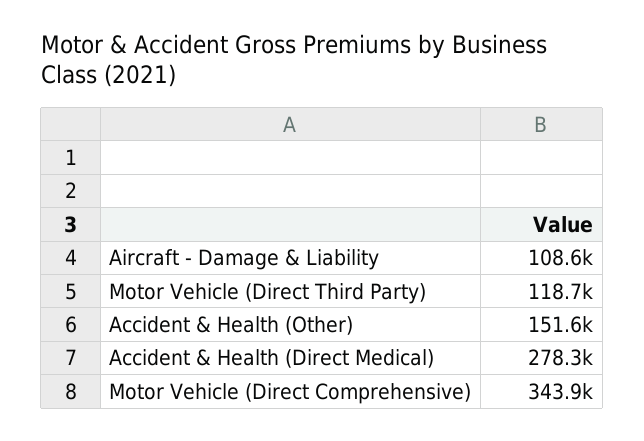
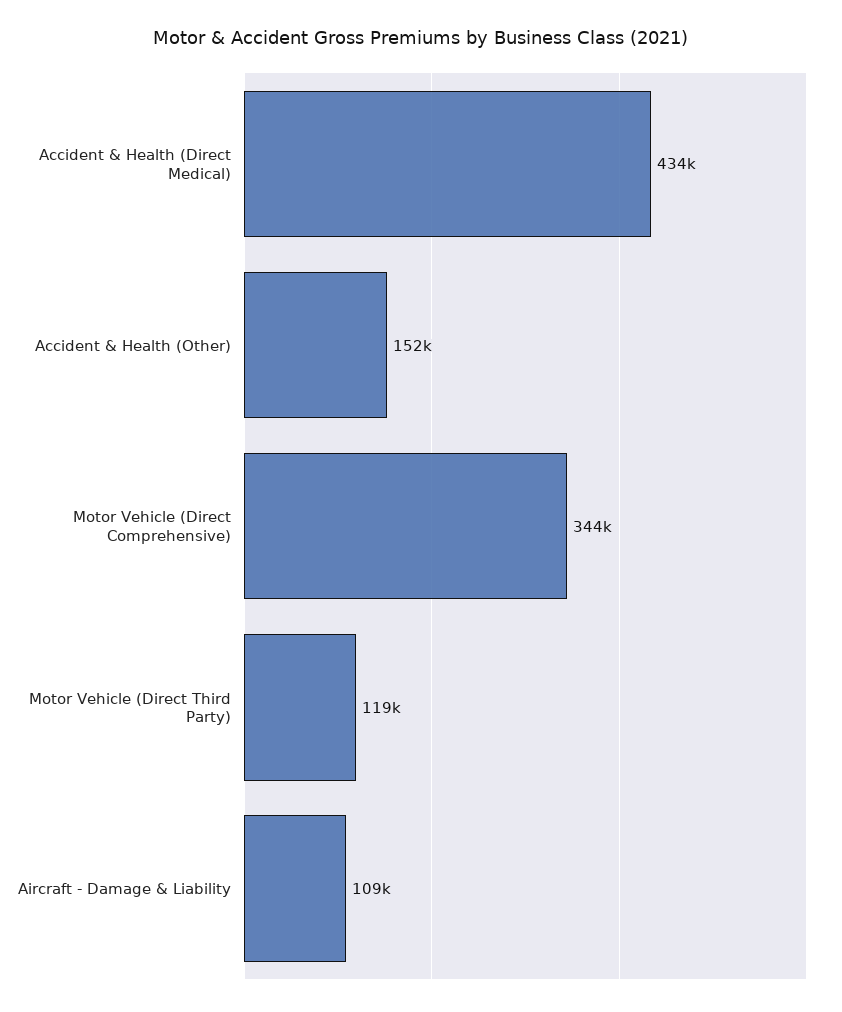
  {
    "Aircraft - Damage & Liability": 108600,
    "Motor Vehicle (Direct Third Party)": 118700,
    "Accident & Health (Other)": 151600,
-   "Accident & Health (Direct Medical)": 278300,
+   "Accident & Health (Direct Medical)": 434000,
    "Motor Vehicle (Direct Comprehensive)": 343900
  }

